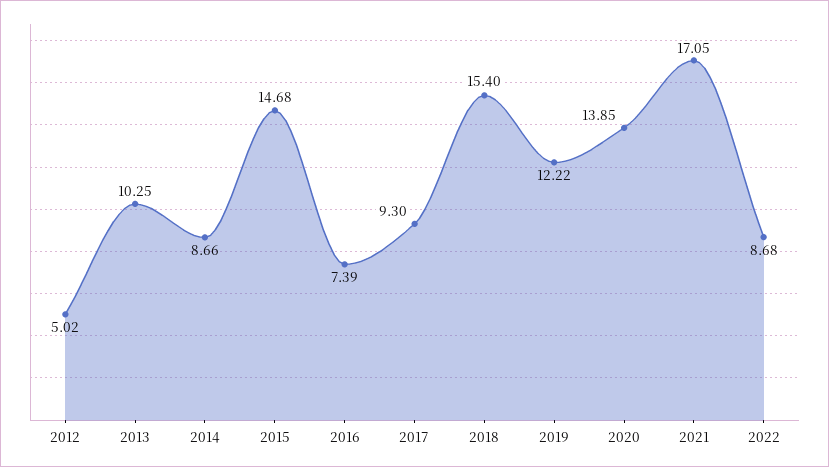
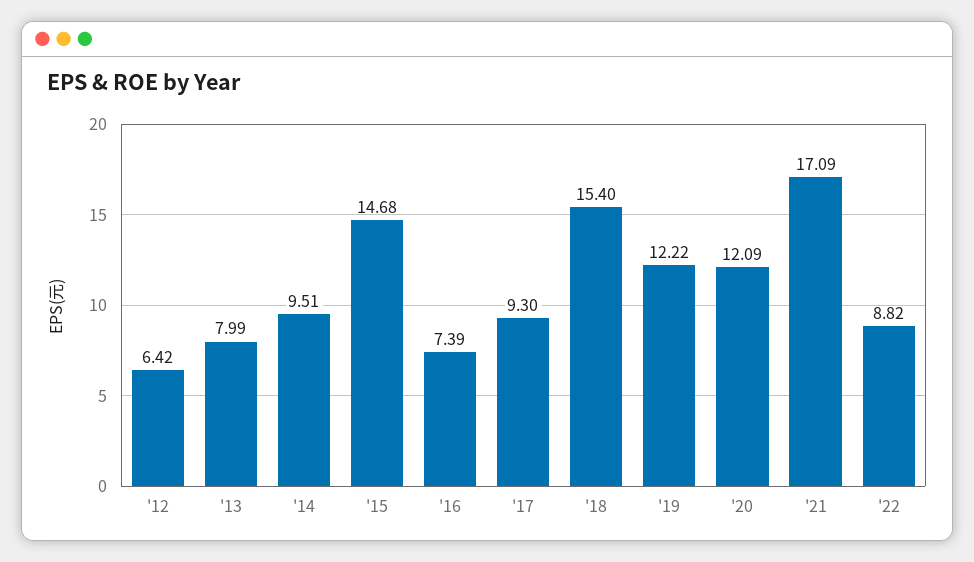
  {
-   "2012": 5.02,
+   "2012": 6.42,
-   "2013": 10.25,
+   "2013": 7.99,
-   "2014": 8.66,
+   "2014": 9.51,
    "2015": 14.68,
    "2016": 7.39,
    "2017": 9.3,
    "2018": 15.4,
    "2019": 12.22,
-   "2020": 13.85,
+   "2020": 12.09,
-   "2021": 17.05,
+   "2021": 17.09,
-   "2022": 8.68
+   "2022": 8.82
  }

